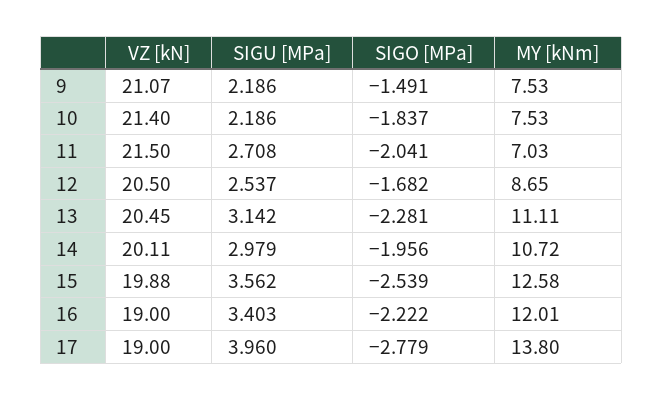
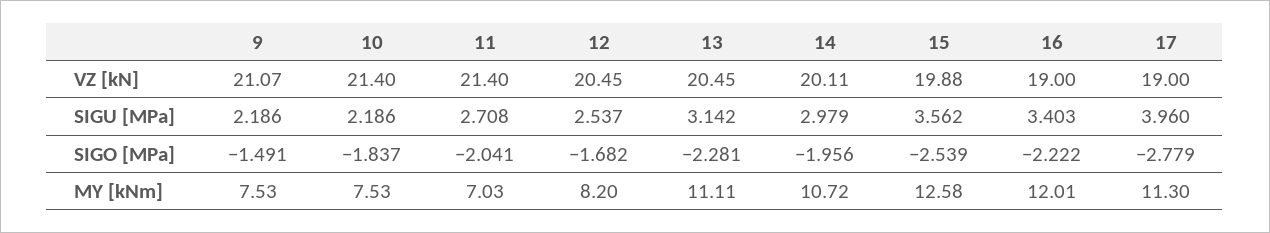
  {
    "VZ [kN]": {
      "9": 21.07,
      "10": 21.4,
-     "11": 21.5,
+     "11": 21.4,
-     "12": 20.5,
+     "12": 20.45,
      "13": 20.45,
      "14": 20.11,
      "15": 19.88,
      "16": 19,
      "17": 19
    },
    "SIGU [MPa]": {
      "9": 2.186,
      "10": 2.186,
      "11": 2.708,
      "12": 2.537,
      "13": 3.142,
      "14": 2.979,
      "15": 3.562,
      "16": 3.403,
      "17": 3.96
    },
    "SIGO [MPa]": {
      "9": -1.491,
      "10": -1.837,
      "11": -2.041,
      "12": -1.682,
      "13": -2.281,
      "14": -1.956,
      "15": -2.539,
      "16": -2.222,
      "17": -2.779
    },
    "MY [kNm]": {
      "9": 7.53,
      "10": 7.53,
      "11": 7.03,
-     "12": 8.65,
+     "12": 8.2,
      "13": 11.11,
      "14": 10.72,
      "15": 12.58,
      "16": 12.01,
-     "17": 13.8
+     "17": 11.3
    }
  }

